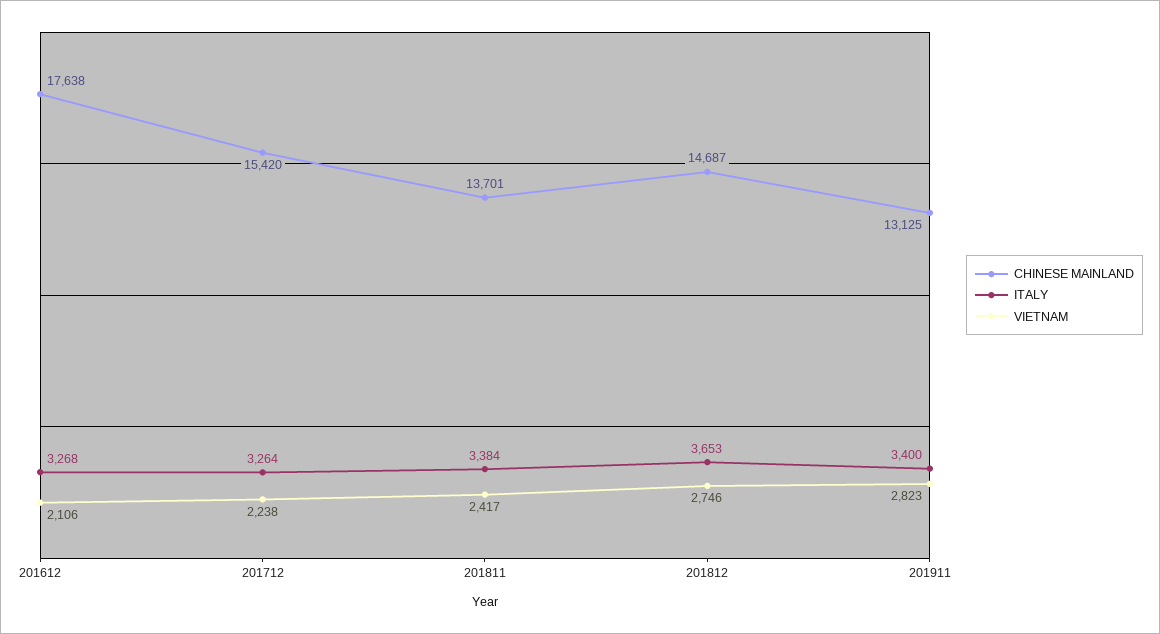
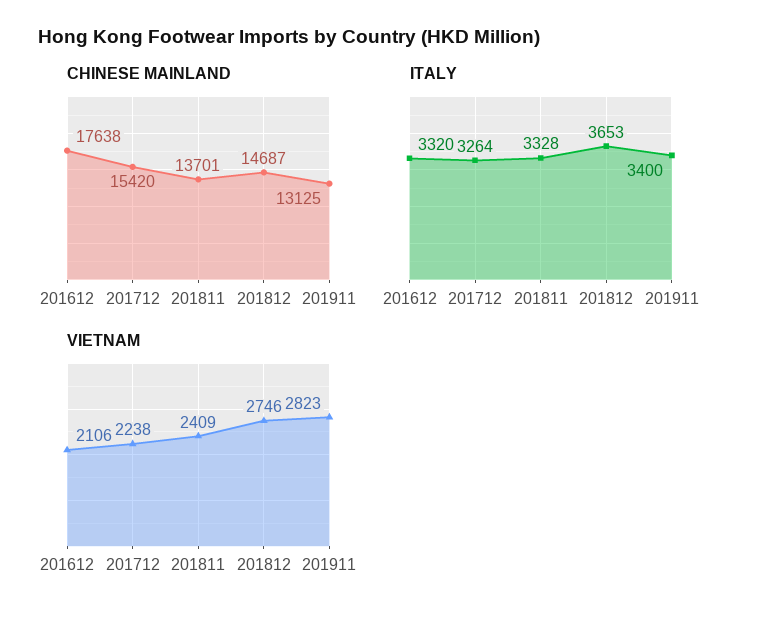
  {
    "CHINESE MAINLAND": {
      "201612": 17638,
      "201712": 15420,
      "201811": 13701,
      "201812": 14687,
      "201911": 13125
    },
    "ITALY": {
-     "201612": 3268,
+     "201612": 3320,
      "201712": 3264,
-     "201811": 3384,
+     "201811": 3328,
      "201812": 3653,
      "201911": 3400
    },
    "VIETNAM": {
      "201612": 2106,
      "201712": 2238,
-     "201811": 2417,
+     "201811": 2409,
      "201812": 2746,
      "201911": 2823
    }
  }

